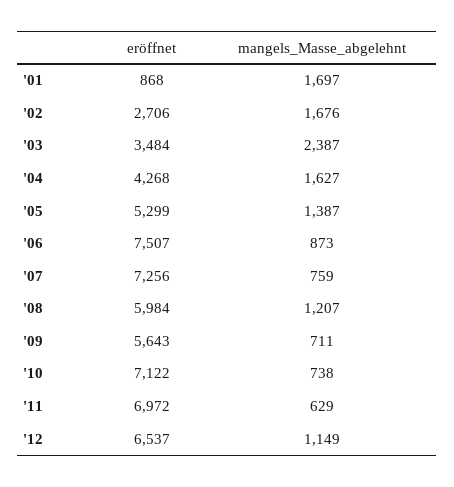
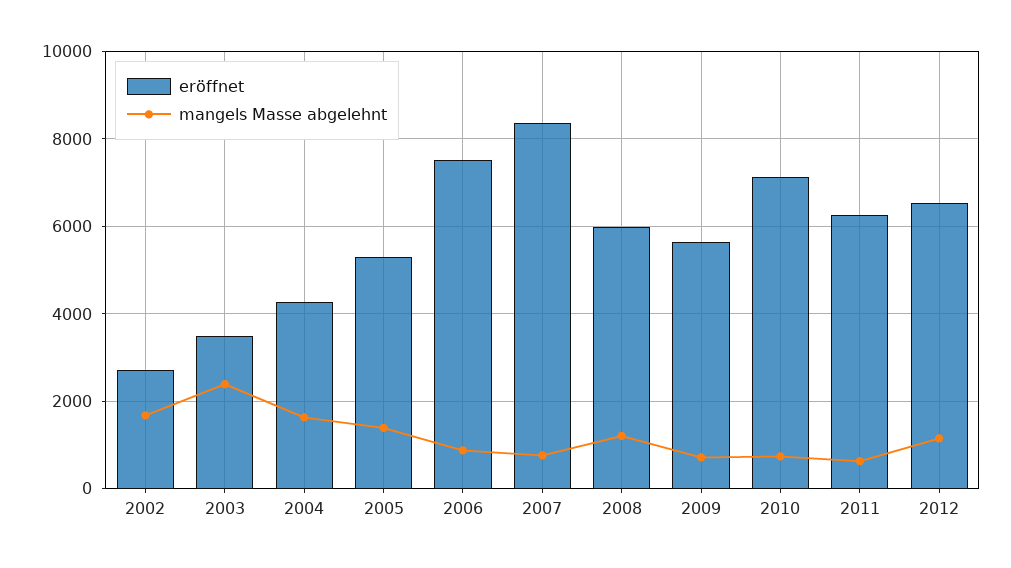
  {
    "eröffnet": {
-     "'01": 868,
      "'02": 2706,
      "'03": 3484,
      "'04": 4268,
      "'05": 5299,
      "'06": 7507,
-     "'07": 7256,
+     "'07": 8400,
      "'08": 5984,
      "'09": 5643,
      "'10": 7122,
-     "'11": 6972,
+     "'11": 6200,
      "'12": 6537
    },
    "mangels_Masse_abgelehnt": {
-     "'01": 1697,
      "'02": 1676,
      "'03": 2387,
      "'04": 1627,
      "'05": 1387,
      "'06": 873,
      "'07": 759,
      "'08": 1207,
      "'09": 711,
      "'10": 738,
      "'11": 629,
      "'12": 1149
    }
  }

